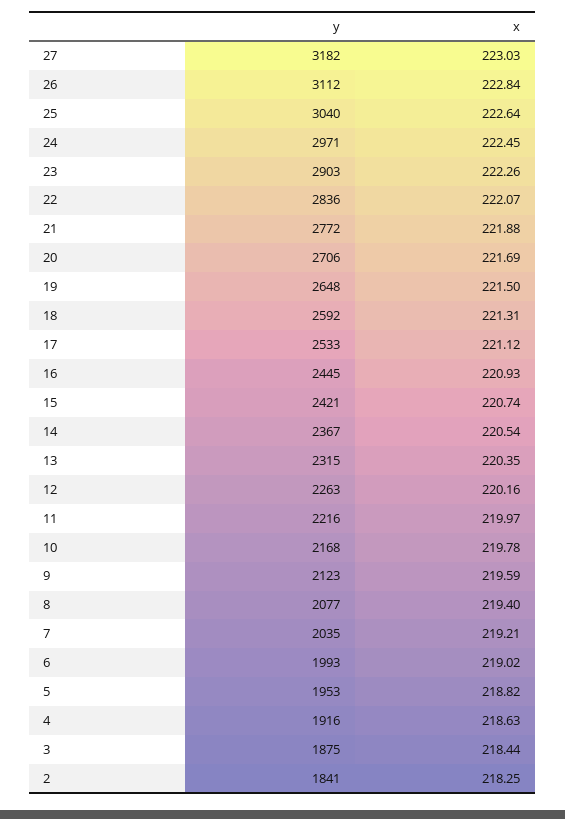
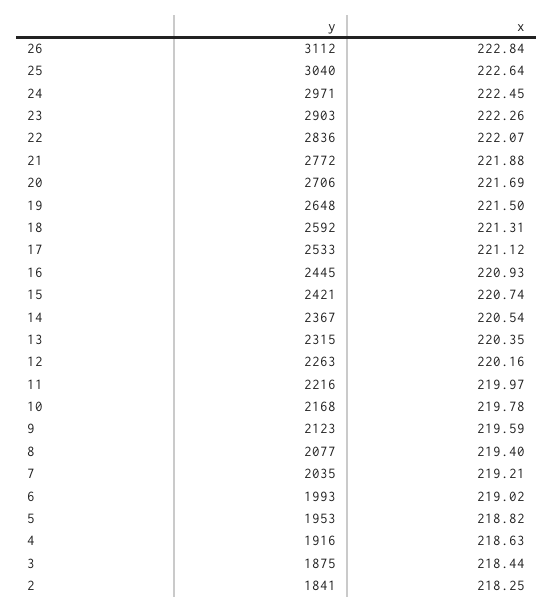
  {
    "y": {
-     "27": 3182,
      "26": 3112,
      "25": 3040,
      "24": 2971,
      "23": 2903,
      "22": 2836,
      "21": 2772,
      "20": 2706,
      "19": 2648,
      "18": 2592,
      "17": 2533,
      "16": 2445,
      "15": 2421,
      "14": 2367,
      "13": 2315,
      "12": 2263,
      "11": 2216,
      "10": 2168,
      "9": 2123,
      "8": 2077,
      "7": 2035,
      "6": 1993,
      "5": 1953,
      "4": 1916,
      "3": 1875,
      "2": 1841
    },
    "x": {
-     "27": 223.03,
      "26": 222.84,
      "25": 222.64,
      "24": 222.45,
      "23": 222.26,
      "22": 222.07,
      "21": 221.88,
      "20": 221.69,
      "19": 221.5,
      "18": 221.31,
      "17": 221.12,
      "16": 220.93,
      "15": 220.74,
      "14": 220.54,
      "13": 220.35,
      "12": 220.16,
      "11": 219.97,
      "10": 219.78,
      "9": 219.59,
      "8": 219.4,
      "7": 219.21,
      "6": 219.02,
      "5": 218.82,
      "4": 218.63,
      "3": 218.44,
      "2": 218.25
    }
  }

